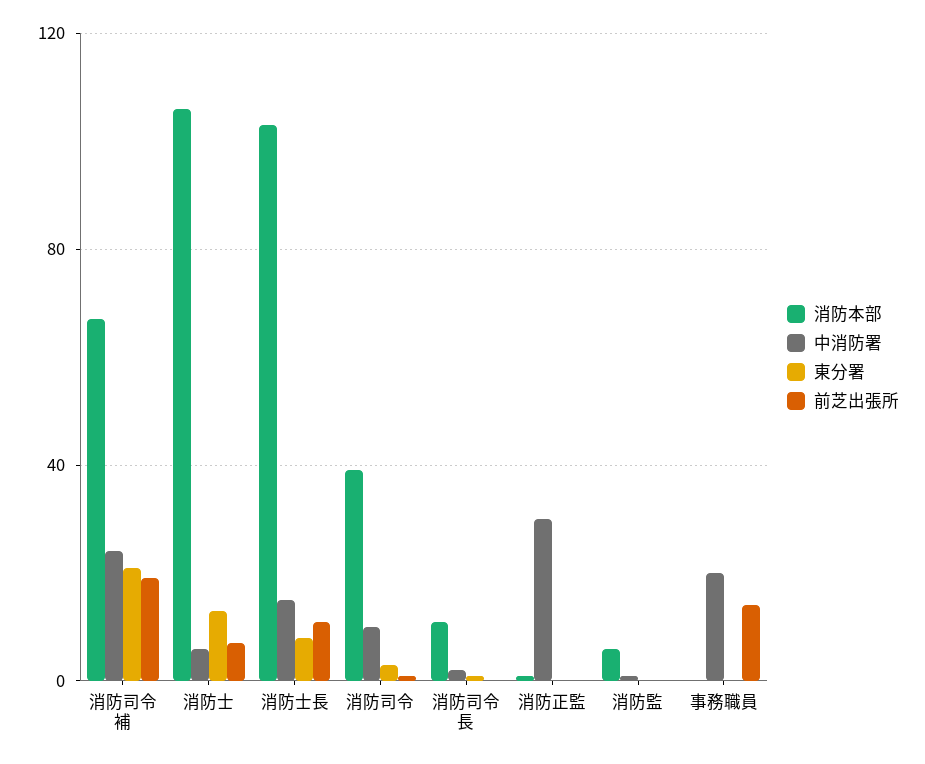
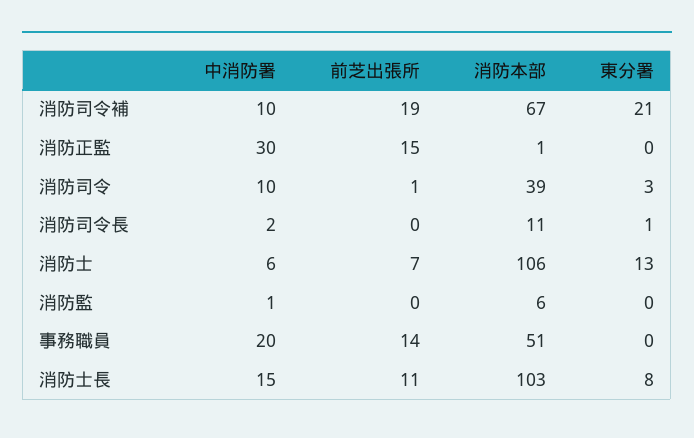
  {
    "消防本部": {
      "消防司令補": 67,
      "消防士": 106,
      "消防士長": 103,
      "消防司令": 39,
      "消防司令長": 11,
      "消防正監": 1,
      "消防監": 6,
-     "事務職員": 0
+     "事務職員": 51
    },
    "中消防署": {
-     "消防司令補": 25,
+     "消防司令補": 10,
      "消防士": 6,
      "消防士長": 15,
      "消防司令": 10,
      "消防司令長": 2,
      "消防正監": 30,
      "消防監": 1,
      "事務職員": 20
    },
    "東分署": {
      "消防司令補": 21,
      "消防士": 13,
      "消防士長": 8,
      "消防司令": 3,
      "消防司令長": 1,
      "消防正監": 0,
      "消防監": 0,
      "事務職員": 0
    },
    "前芝出張所": {
      "消防司令補": 19,
      "消防士": 7,
      "消防士長": 11,
      "消防司令": 1,
      "消防司令長": 0,
-     "消防正監": 0,
+     "消防正監": 15,
      "消防監": 0,
      "事務職員": 14
    }
  }

